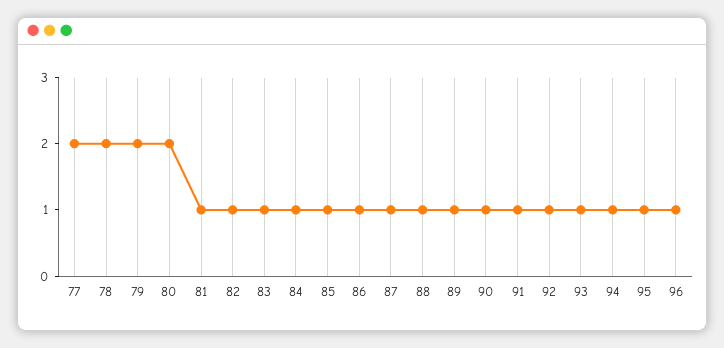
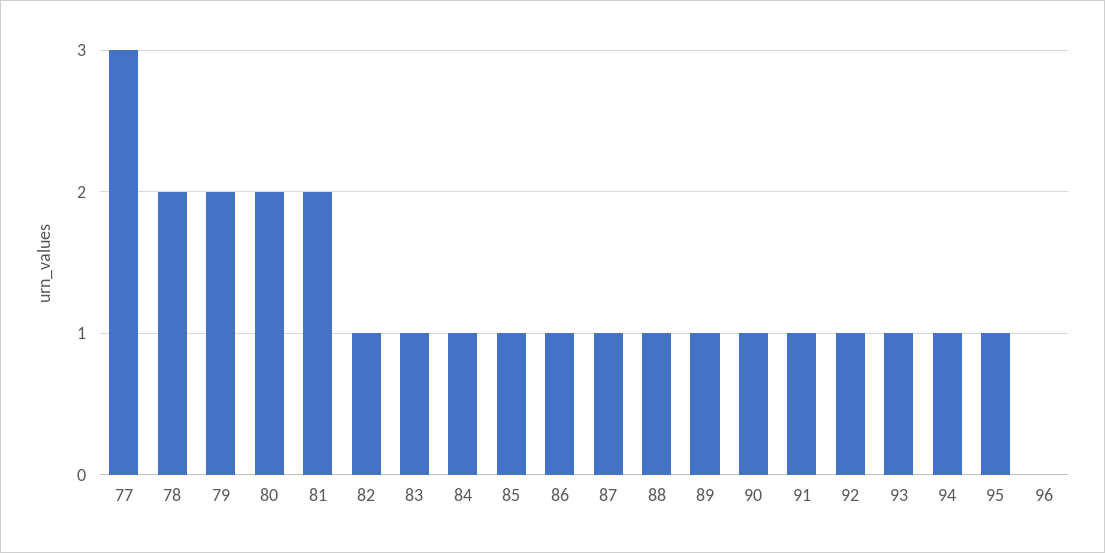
  {
-   "77": 2,
+   "77": 3,
    "78": 2,
    "79": 2,
    "80": 2,
-   "81": 1,
+   "81": 2,
    "82": 1,
    "83": 1,
    "84": 1,
    "85": 1,
    "86": 1,
    "87": 1,
    "88": 1,
    "89": 1,
    "90": 1,
    "91": 1,
    "92": 1,
    "93": 1,
    "94": 1,
    "95": 1,
-   "96": 1
+   "96": 0
  }

